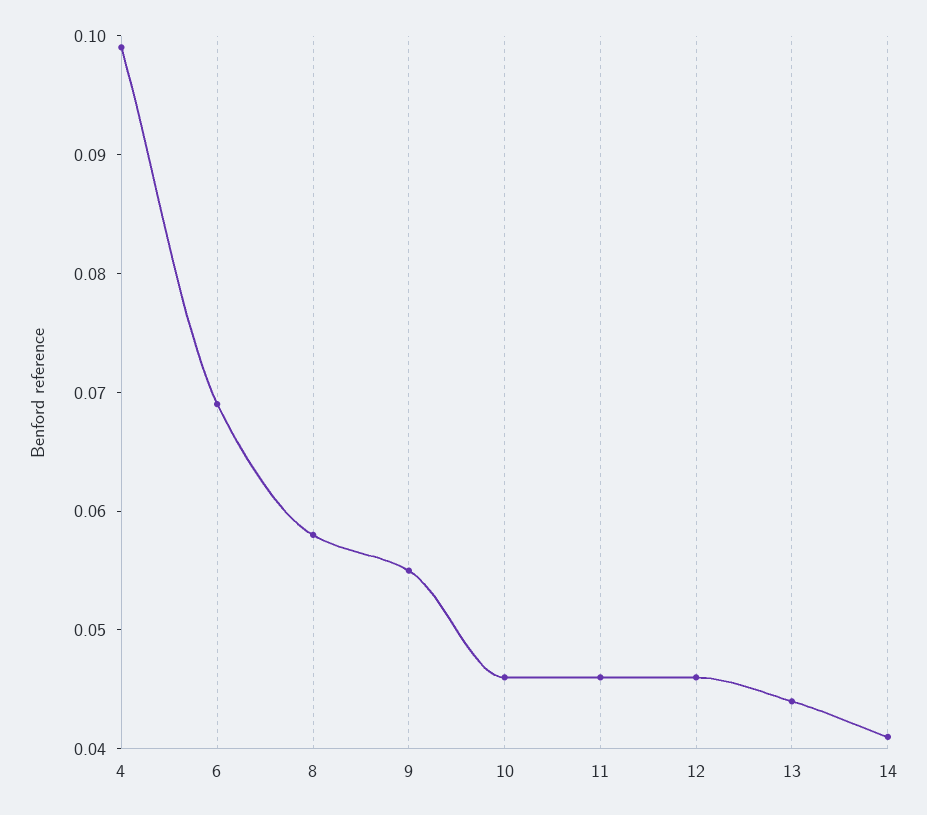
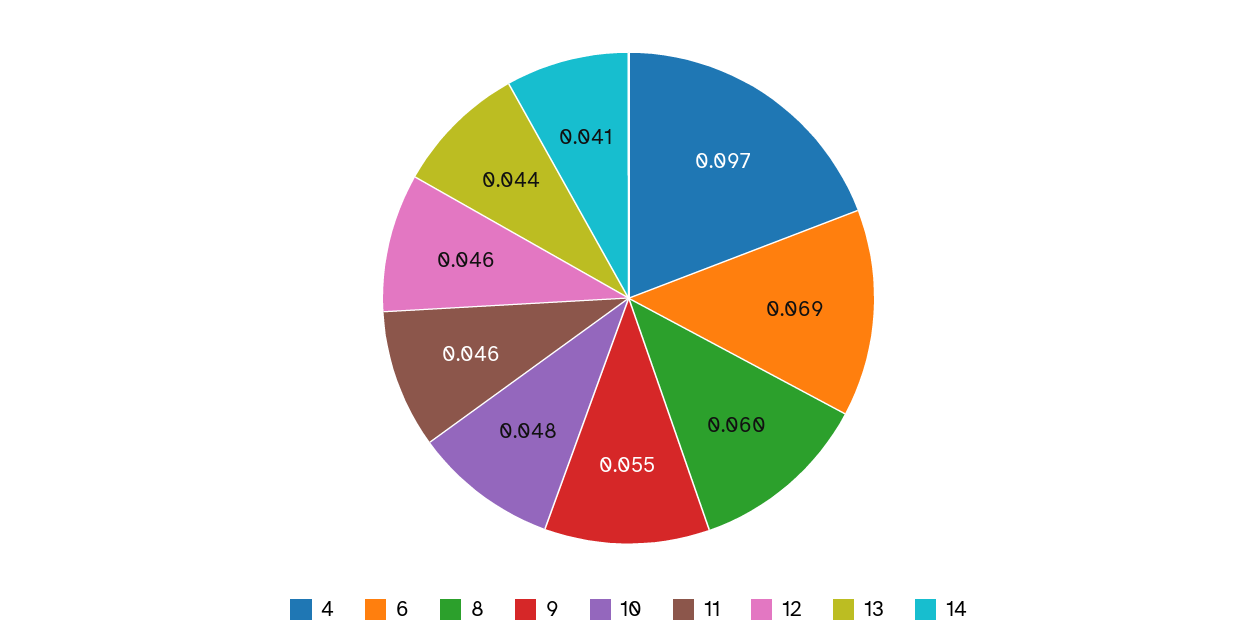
  {
-   "4": 0.099,
+   "4": 0.097,
    "6": 0.069,
-   "8": 0.058,
+   "8": 0.06,
    "9": 0.055,
-   "10": 0.046,
+   "10": 0.048,
    "11": 0.046,
    "12": 0.046,
    "13": 0.044,
    "14": 0.041
  }

